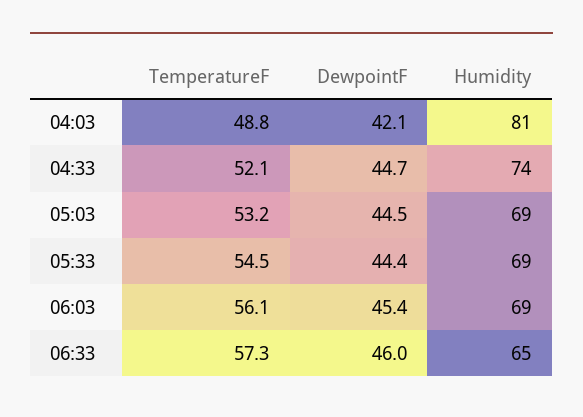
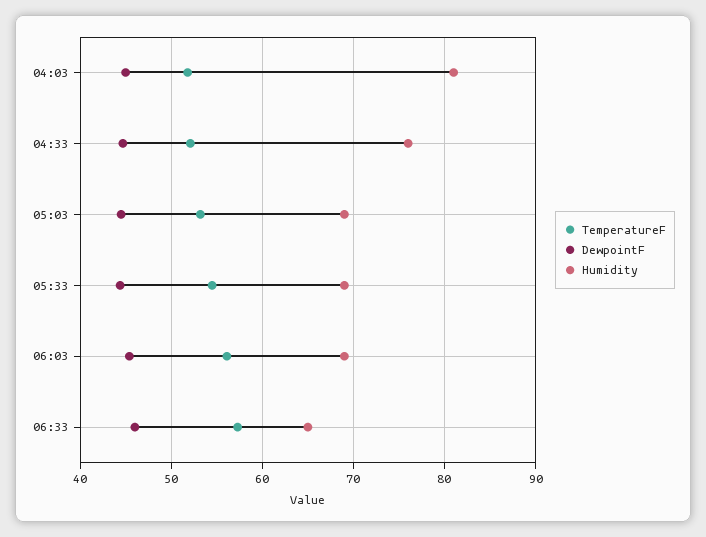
  {
    "TemperatureF": {
-     "04:03": 48.8,
+     "04:03": 52,
      "04:33": 52.1,
      "05:03": 53.2,
      "05:33": 54.5,
      "06:03": 56.1,
      "06:33": 57.3
    },
    "DewpointF": {
-     "04:03": 42.1,
+     "04:03": 45,
      "04:33": 44.7,
      "05:03": 44.5,
      "05:33": 44.4,
      "06:03": 45.4,
      "06:33": 46
    },
    "Humidity": {
      "04:03": 81,
-     "04:33": 74,
+     "04:33": 76,
      "05:03": 69,
      "05:33": 69,
      "06:03": 69,
      "06:33": 65
    }
  }

